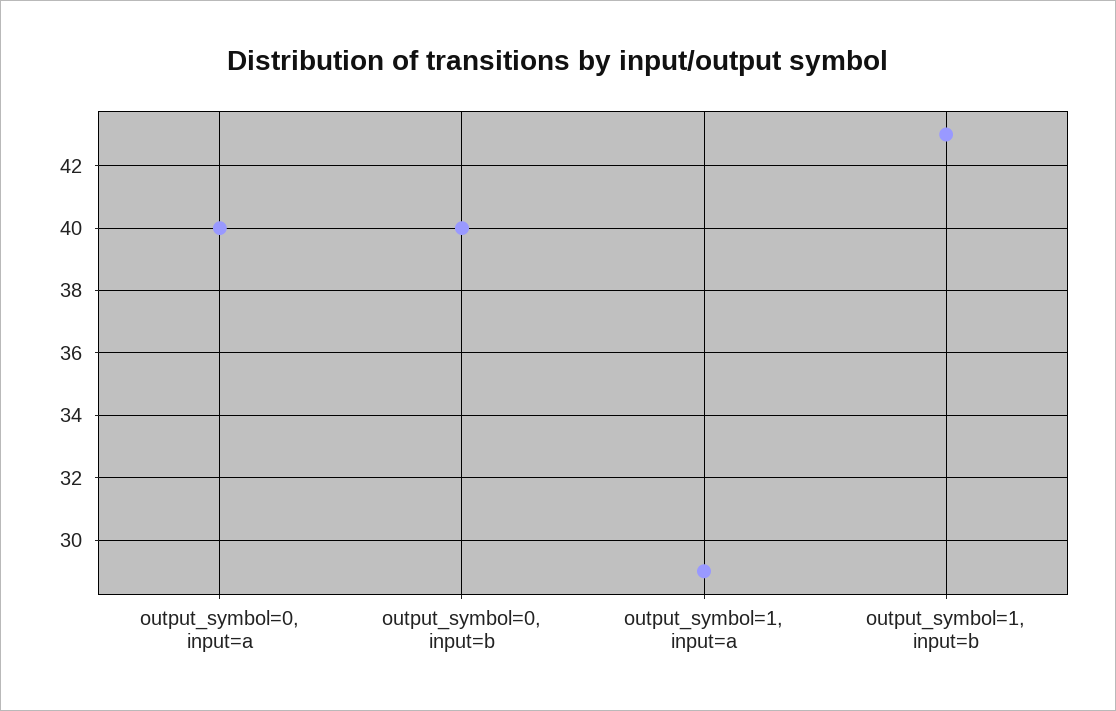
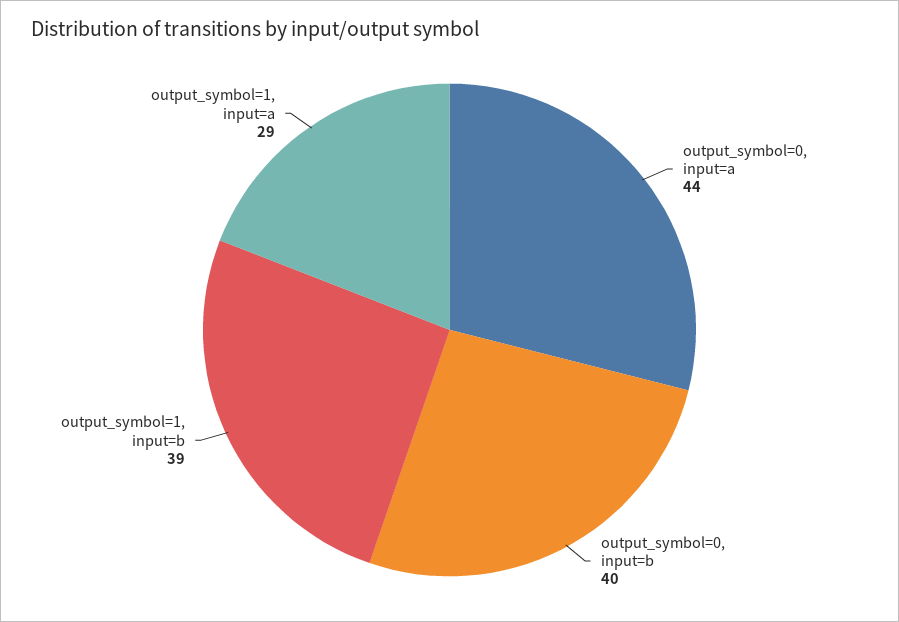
  {
-   "output_symbol=0, input=a": 40,
+   "output_symbol=0, input=a": 44,
    "output_symbol=0, input=b": 40,
    "output_symbol=1, input=a": 29,
-   "output_symbol=1, input=b": 43
+   "output_symbol=1, input=b": 39
  }

